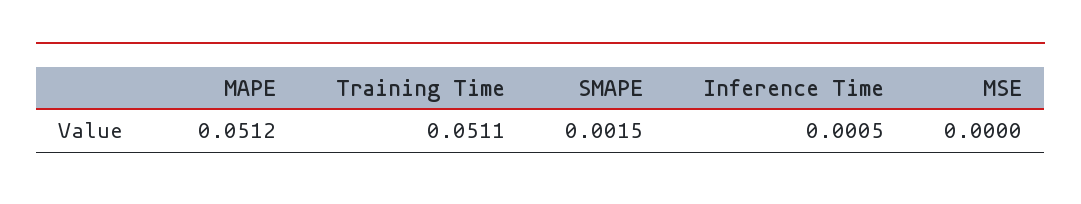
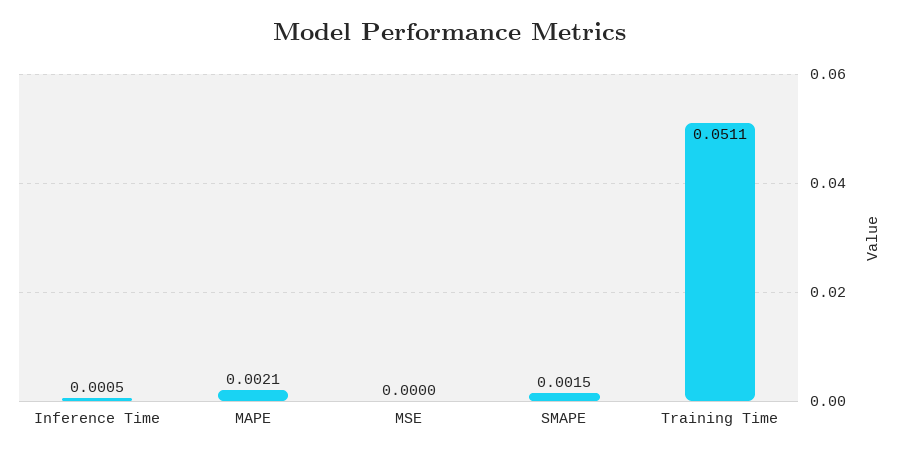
  {
-   "MAPE": 0.0512,
+   "MAPE": 0.0021,
    "Training Time": 0.0511,
    "SMAPE": 0.0015,
    "Inference Time": 0.0005,
    "MSE": 0
  }

